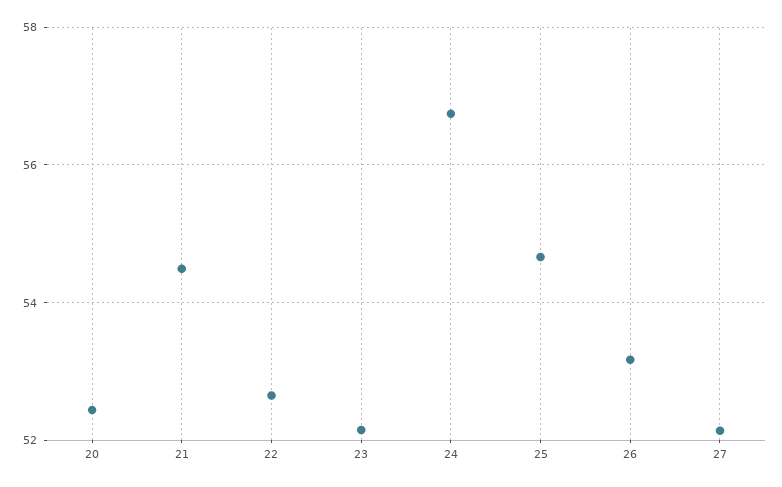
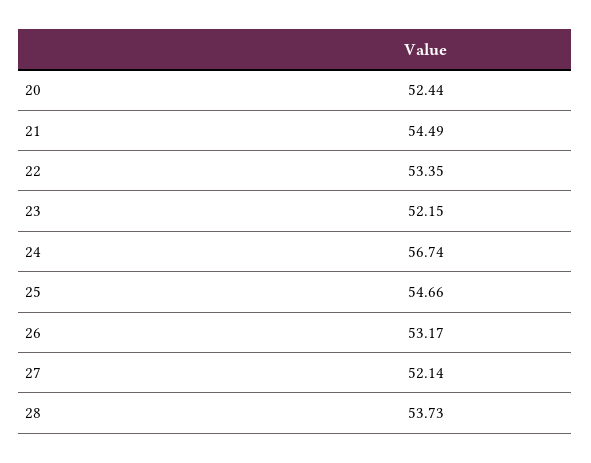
  {
    "20": 52.44,
    "21": 54.49,
-   "22": 52.6,
+   "22": 53.35,
    "23": 52.15,
    "24": 56.74,
    "25": 54.66,
    "26": 53.17,
-   "27": 52.14
+   "27": 52.14,
+   "28": 53.73
  }

